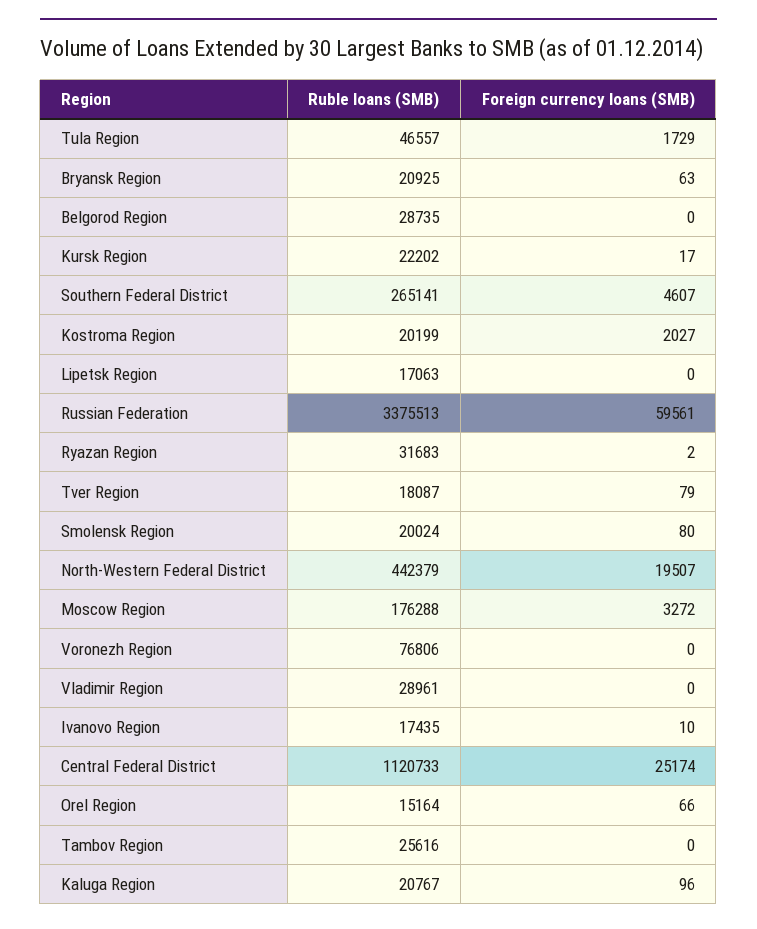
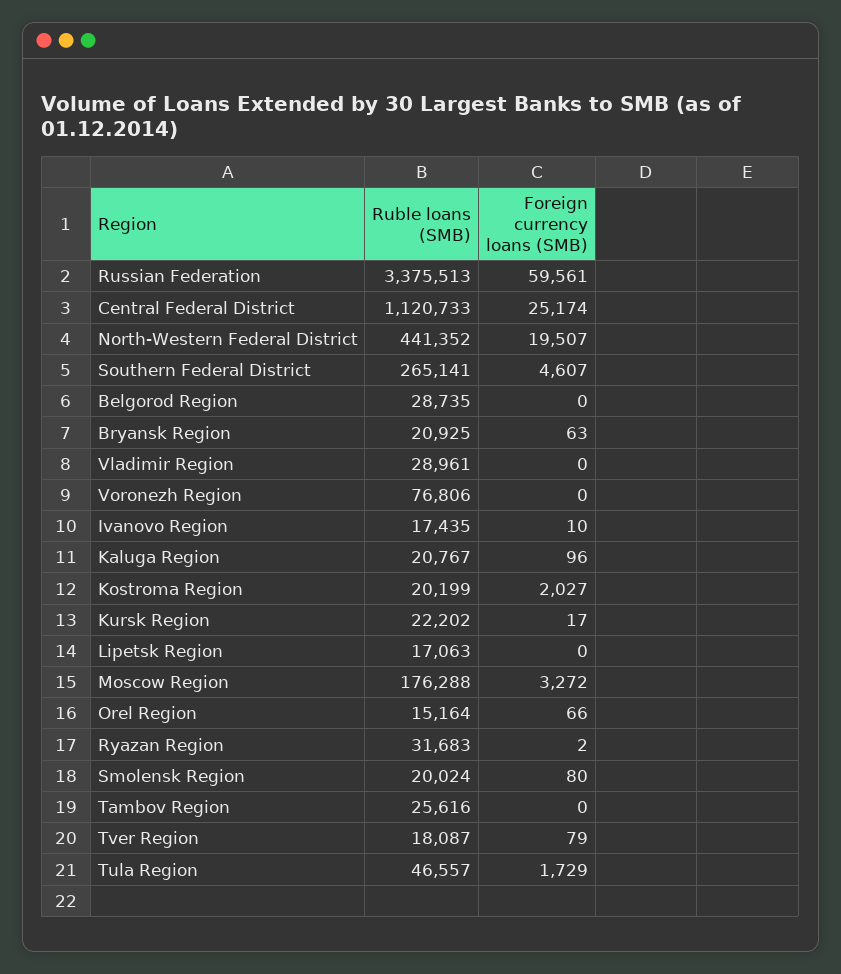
  {
    "Ruble loans (SMB)": {
      "Tula Region": 46557,
      "Bryansk Region": 20925,
      "Belgorod Region": 28735,
      "Kursk Region": 22202,
      "Southern Federal District": 265141,
      "Kostroma Region": 20199,
      "Lipetsk Region": 17063,
      "Russian Federation": 3375513,
      "Ryazan Region": 31683,
      "Tver Region": 18087,
      "Smolensk Region": 20024,
-     "North-Western Federal District": 442379,
+     "North-Western Federal District": 441352,
      "Moscow Region": 176288,
      "Voronezh Region": 76806,
      "Vladimir Region": 28961,
      "Ivanovo Region": 17435,
      "Central Federal District": 1120733,
      "Orel Region": 15164,
      "Tambov Region": 25616,
      "Kaluga Region": 20767
    },
    "Foreign currency loans (SMB)": {
      "Tula Region": 1729,
      "Bryansk Region": 63,
      "Belgorod Region": 0,
      "Kursk Region": 17,
      "Southern Federal District": 4607,
      "Kostroma Region": 2027,
      "Lipetsk Region": 0,
      "Russian Federation": 59561,
      "Ryazan Region": 2,
      "Tver Region": 79,
      "Smolensk Region": 80,
      "North-Western Federal District": 19507,
      "Moscow Region": 3272,
      "Voronezh Region": 0,
      "Vladimir Region": 0,
      "Ivanovo Region": 10,
      "Central Federal District": 25174,
      "Orel Region": 66,
      "Tambov Region": 0,
      "Kaluga Region": 96
    }
  }

